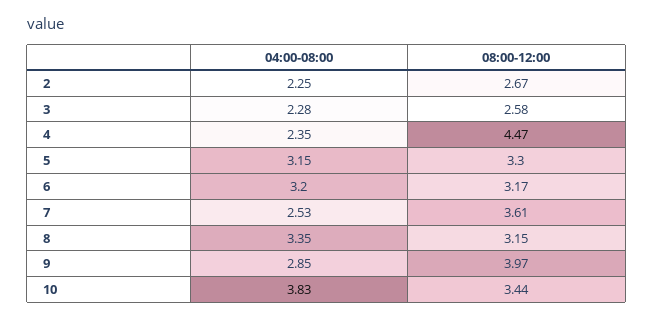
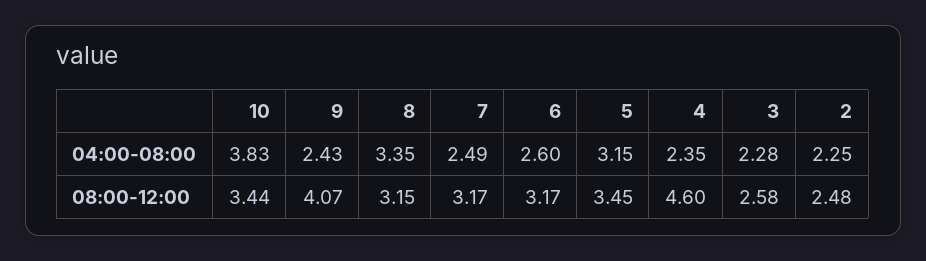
  {
    "04:00-08:00": {
      "2": 2.25,
      "3": 2.28,
      "4": 2.35,
      "5": 3.15,
-     "6": 3.2,
+     "6": 2.6,
-     "7": 2.53,
+     "7": 2.49,
      "8": 3.35,
-     "9": 2.85,
+     "9": 2.43,
      "10": 3.83
    },
    "08:00-12:00": {
-     "2": 2.67,
+     "2": 2.48,
      "3": 2.58,
-     "4": 4.47,
+     "4": 4.6,
-     "5": 3.3,
+     "5": 3.45,
      "6": 3.17,
-     "7": 3.61,
+     "7": 3.17,
      "8": 3.15,
-     "9": 3.97,
+     "9": 4.07,
      "10": 3.44
    }
  }

